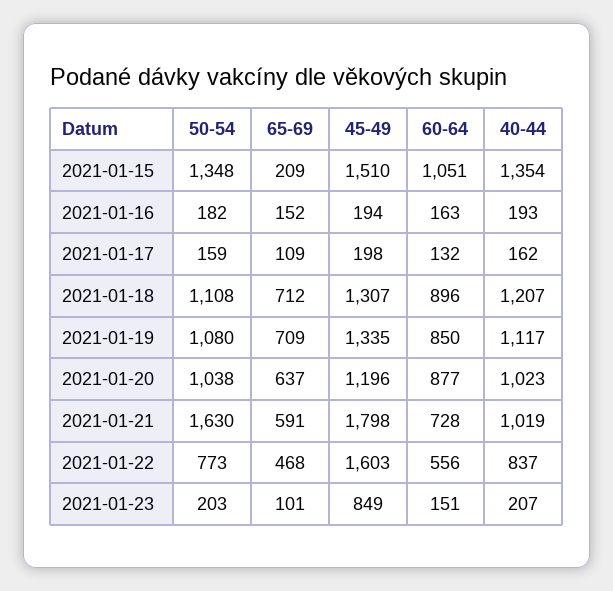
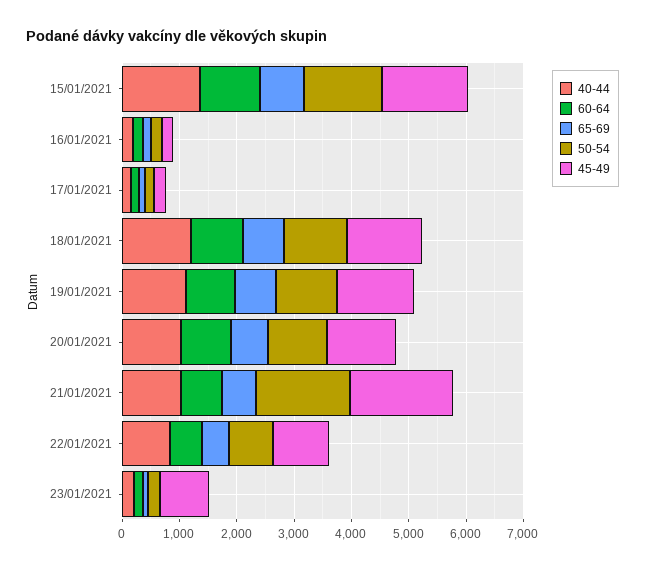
  {
    "50-54": {
      "2021-01-15": 1348,
      "2021-01-16": 182,
      "2021-01-17": 159,
      "2021-01-18": 1108,
      "2021-01-19": 1080,
      "2021-01-20": 1038,
      "2021-01-21": 1630,
      "2021-01-22": 773,
      "2021-01-23": 203
    },
    "65-69": {
-     "2021-01-15": 209,
+     "2021-01-15": 800,
      "2021-01-16": 152,
      "2021-01-17": 109,
      "2021-01-18": 712,
      "2021-01-19": 709,
      "2021-01-20": 637,
      "2021-01-21": 591,
      "2021-01-22": 468,
      "2021-01-23": 101
    },
    "45-49": {
      "2021-01-15": 1510,
      "2021-01-16": 194,
      "2021-01-17": 198,
      "2021-01-18": 1307,
      "2021-01-19": 1335,
      "2021-01-20": 1196,
      "2021-01-21": 1798,
-     "2021-01-22": 1603,
+     "2021-01-22": 1000,
      "2021-01-23": 849
    },
    "60-64": {
      "2021-01-15": 1051,
      "2021-01-16": 163,
      "2021-01-17": 132,
      "2021-01-18": 896,
      "2021-01-19": 850,
      "2021-01-20": 877,
      "2021-01-21": 728,
      "2021-01-22": 556,
      "2021-01-23": 151
    },
    "40-44": {
      "2021-01-15": 1354,
      "2021-01-16": 193,
      "2021-01-17": 162,
      "2021-01-18": 1207,
      "2021-01-19": 1117,
      "2021-01-20": 1023,
      "2021-01-21": 1019,
      "2021-01-22": 837,
      "2021-01-23": 207
    }
  }

